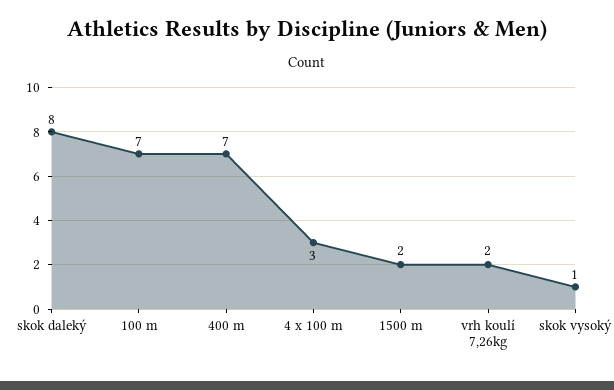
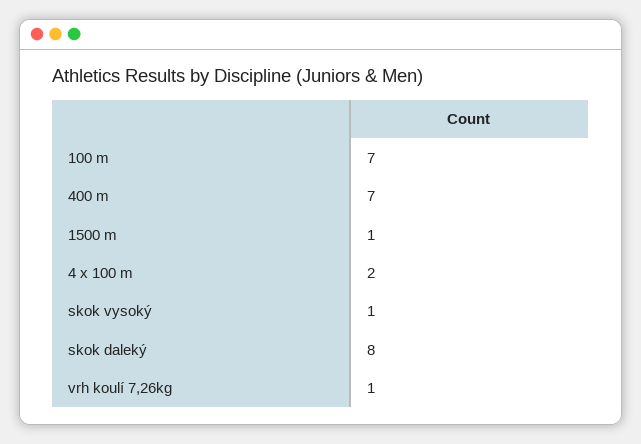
  {
    "skok daleký": 8,
    "100 m": 7,
    "400 m": 7,
-   "4 x 100 m": 3,
+   "4 x 100 m": 2,
-   "1500 m": 2,
+   "1500 m": 1,
-   "vrh koulí 7,26kg": 2,
+   "vrh koulí 7,26kg": 1,
    "skok vysoký": 1
  }

